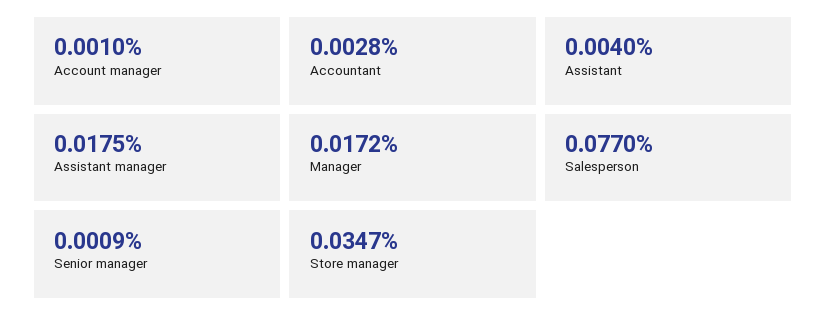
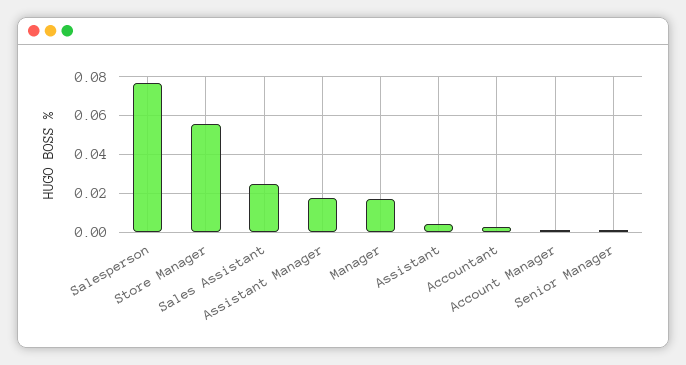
  {
    "Account manager": 0.001,
    "Accountant": 0.0028,
    "Assistant": 0.004,
    "Assistant manager": 0.0175,
    "Manager": 0.0172,
    "Salesperson": 0.077,
    "Senior manager": 0.0009,
-   "Store manager": 0.0347
+   "Store manager": 0.055,
+   "Sales Assistant": 0.025
  }

